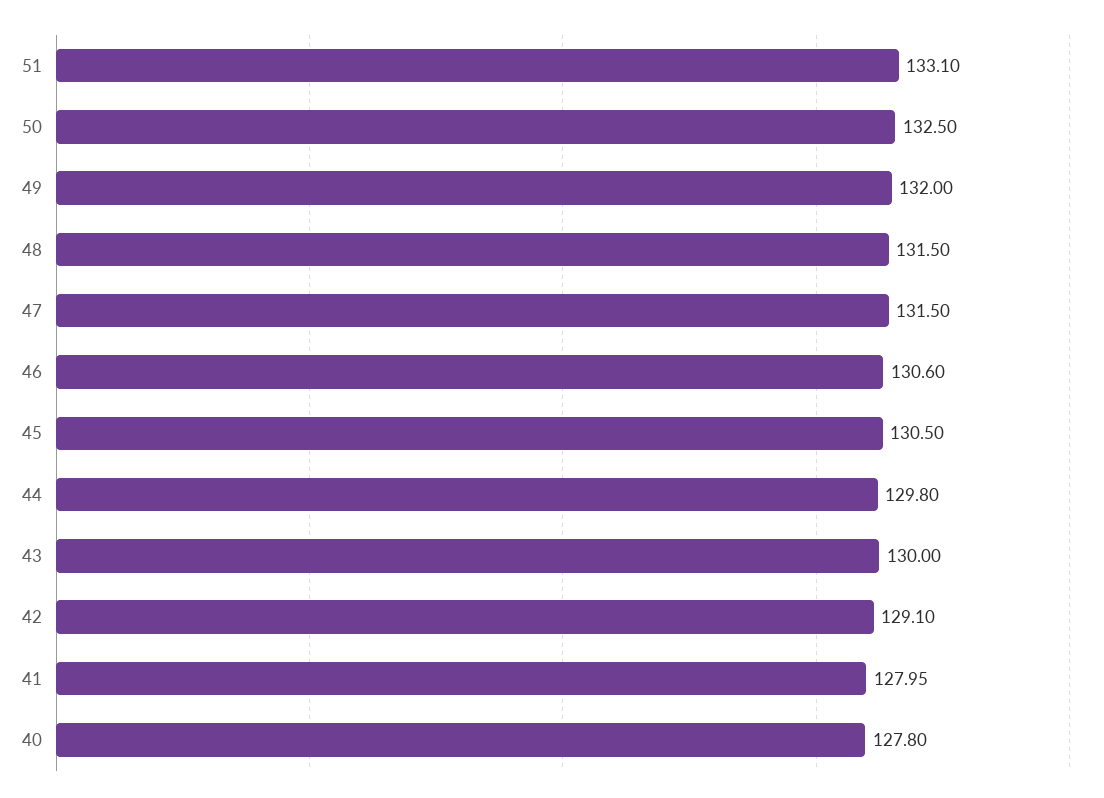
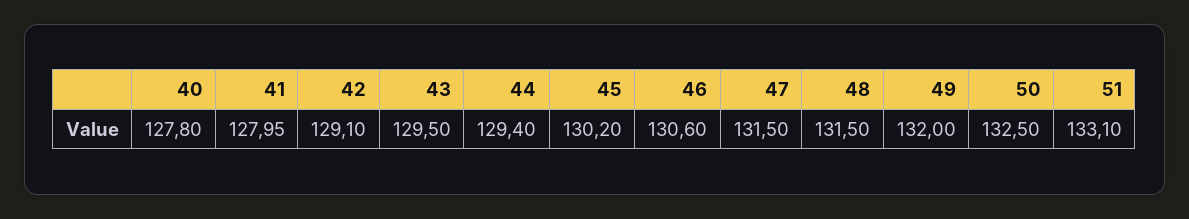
  {
    "51": 133.1,
    "50": 132.5,
    "49": 132,
    "48": 131.5,
    "47": 131.5,
    "46": 130.6,
-   "45": 130.5,
+   "45": 130.2,
-   "44": 129.8,
+   "44": 129.4,
-   "43": 130,
+   "43": 129.5,
    "42": 129.1,
    "41": 127.95,
    "40": 127.8
  }

